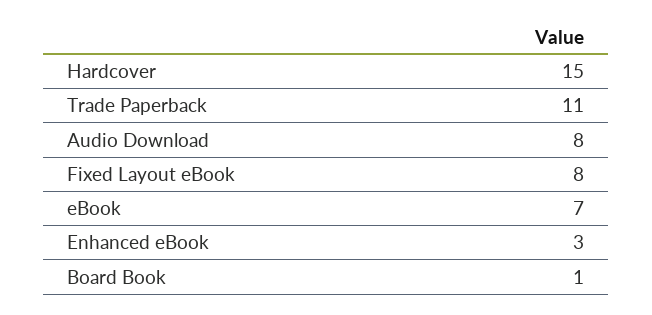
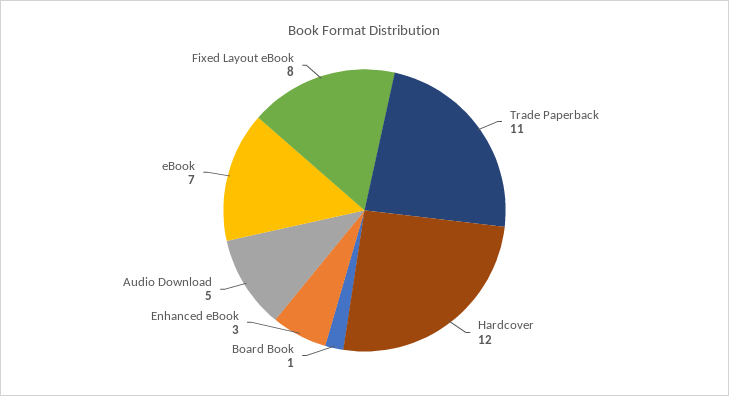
  {
-   "Hardcover": 15,
+   "Hardcover": 12,
    "Trade Paperback": 11,
-   "Audio Download": 8,
+   "Audio Download": 5,
    "Fixed Layout eBook": 8,
    "eBook": 7,
    "Enhanced eBook": 3,
    "Board Book": 1
  }

